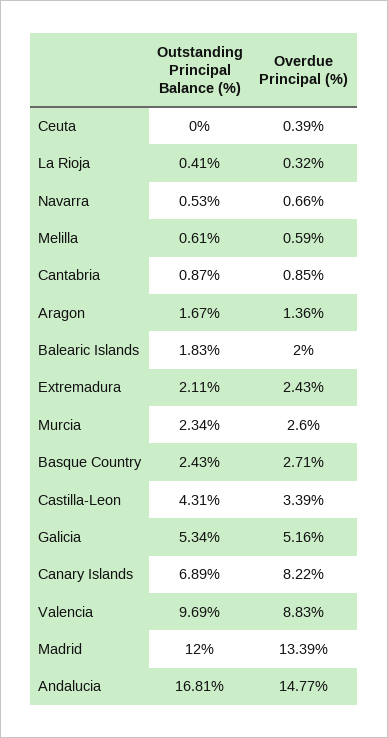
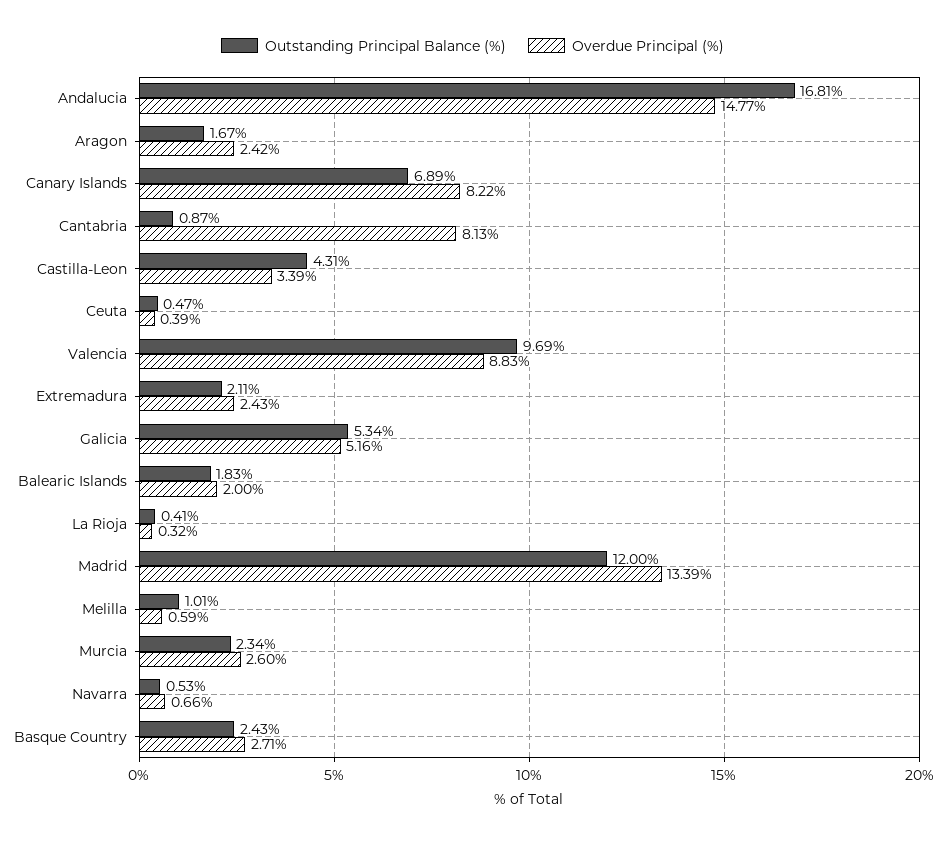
  {
    "Outstanding Principal Balance (%)": {
-     "Ceuta": 0,
+     "Ceuta": 0.47,
      "La Rioja": 0.41,
      "Navarra": 0.53,
-     "Melilla": 0.61,
+     "Melilla": 1.01,
      "Cantabria": 0.87,
      "Aragon": 1.67,
      "Balearic Islands": 1.83,
      "Extremadura": 2.11,
      "Murcia": 2.34,
      "Basque Country": 2.43,
      "Castilla-Leon": 4.31,
      "Galicia": 5.34,
      "Canary Islands": 6.89,
      "Valencia": 9.69,
      "Madrid": 12,
      "Andalucia": 16.81
    },
    "Overdue Principal (%)": {
      "Ceuta": 0.39,
      "La Rioja": 0.32,
      "Navarra": 0.66,
      "Melilla": 0.59,
-     "Cantabria": 0.85,
+     "Cantabria": 8.13,
-     "Aragon": 1.36,
+     "Aragon": 2.42,
      "Balearic Islands": 2,
      "Extremadura": 2.43,
      "Murcia": 2.6,
      "Basque Country": 2.71,
      "Castilla-Leon": 3.39,
      "Galicia": 5.16,
      "Canary Islands": 8.22,
      "Valencia": 8.83,
      "Madrid": 13.39,
      "Andalucia": 14.77
    }
  }

